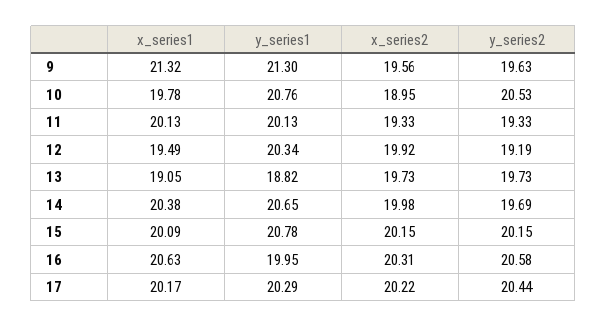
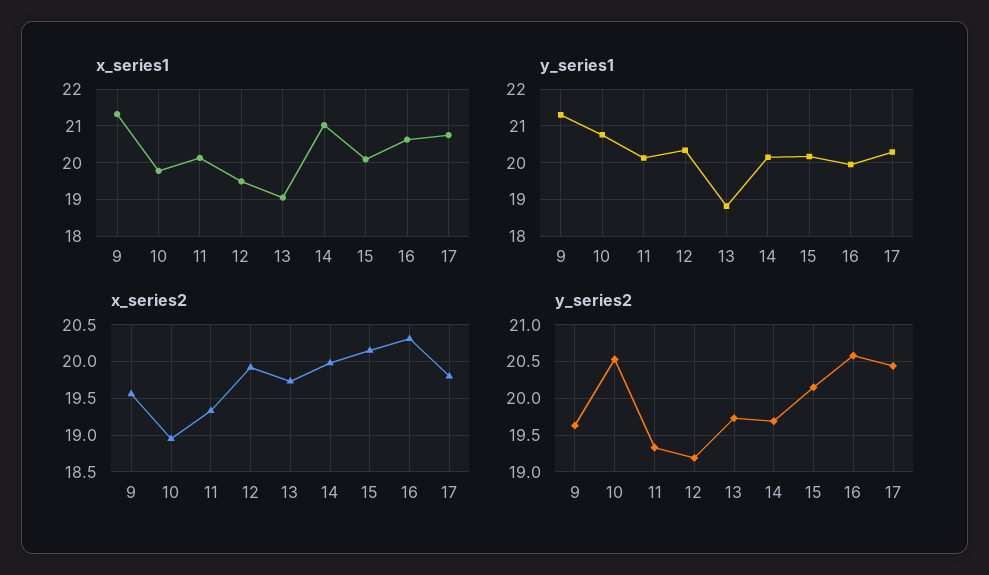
  {
    "x_series1": {
      "9": 21.32,
      "10": 19.78,
      "11": 20.13,
      "12": 19.49,
      "13": 19.05,
-     "14": 20.38,
+     "14": 21,
      "15": 20.09,
      "16": 20.63,
-     "17": 20.17
+     "17": 20.8
    },
    "y_series1": {
      "9": 21.3,
      "10": 20.76,
      "11": 20.13,
      "12": 20.34,
      "13": 18.82,
-     "14": 20.65,
+     "14": 20.2,
-     "15": 20.78,
+     "15": 20.2,
      "16": 19.95,
      "17": 20.29
    },
    "x_series2": {
      "9": 19.56,
      "10": 18.95,
      "11": 19.33,
      "12": 19.92,
      "13": 19.73,
      "14": 19.98,
      "15": 20.15,
      "16": 20.31,
-     "17": 20.22
+     "17": 19.8
    },
    "y_series2": {
      "9": 19.63,
      "10": 20.53,
      "11": 19.33,
      "12": 19.19,
      "13": 19.73,
      "14": 19.69,
      "15": 20.15,
      "16": 20.58,
      "17": 20.44
    }
  }

